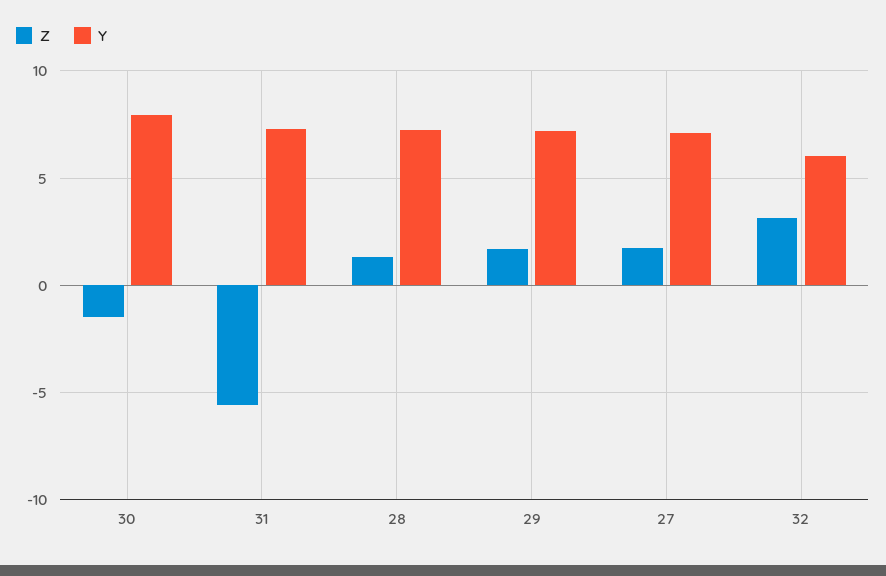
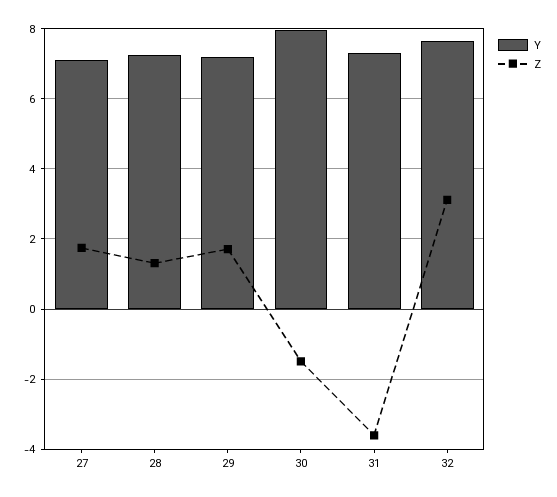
  {
    "Z": {
      "30": -1.4,
-     "31": -5.5,
+     "31": -3.6,
      "28": 1.4,
      "29": 1.8,
      "27": 1.8,
      "32": 3.2
    },
    "Y": {
      "30": 8,
      "31": 7.4,
      "28": 7.2,
      "29": 7.2,
      "27": 7.2,
-     "32": 6
+     "32": 7.6
    }
  }

